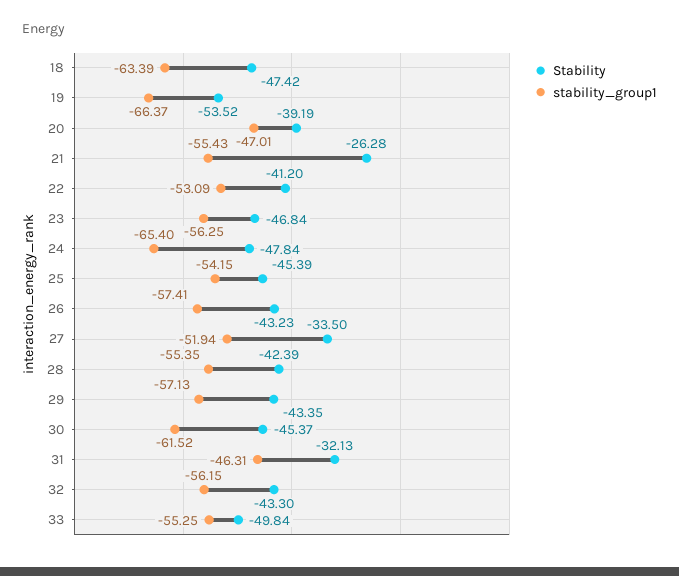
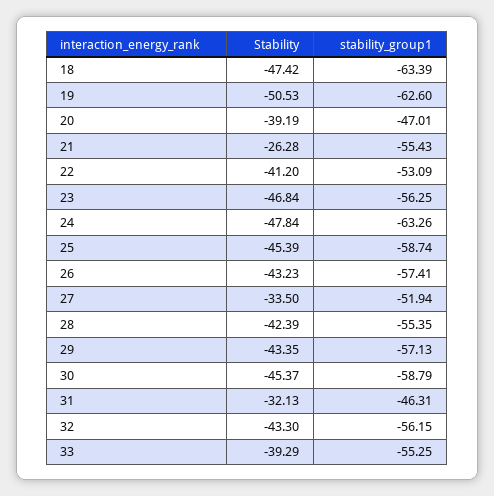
  {
    "Stability": {
      "18": -47.42,
-     "19": -53.52,
+     "19": -50.53,
      "20": -39.19,
      "21": -26.28,
      "22": -41.2,
      "23": -46.84,
      "24": -47.84,
      "25": -45.39,
      "26": -43.23,
      "27": -33.5,
      "28": -42.39,
      "29": -43.35,
      "30": -45.37,
      "31": -32.13,
      "32": -43.3,
-     "33": -49.84
+     "33": -39.29
    },
    "stability_group1": {
      "18": -63.39,
-     "19": -66.37,
+     "19": -62.6,
      "20": -47.01,
      "21": -55.43,
      "22": -53.09,
      "23": -56.25,
-     "24": -65.4,
+     "24": -63.26,
-     "25": -54.15,
+     "25": -58.74,
      "26": -57.41,
      "27": -51.94,
      "28": -55.35,
      "29": -57.13,
-     "30": -61.52,
+     "30": -58.79,
      "31": -46.31,
      "32": -56.15,
      "33": -55.25
    }
  }

